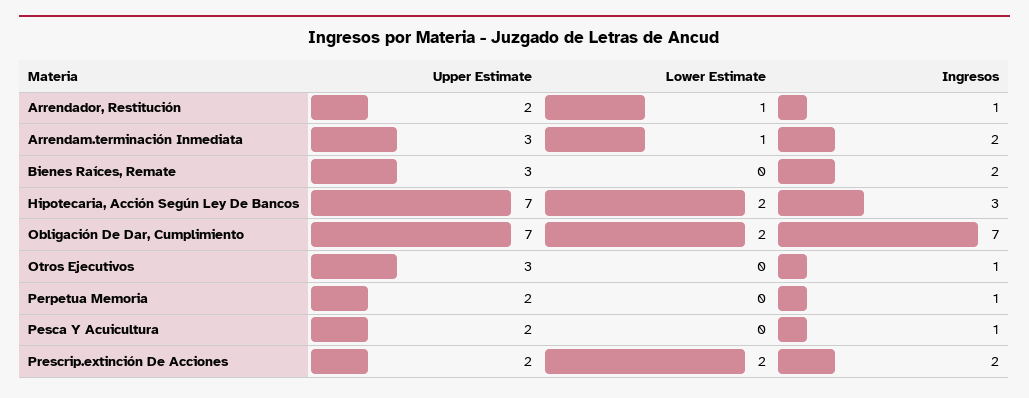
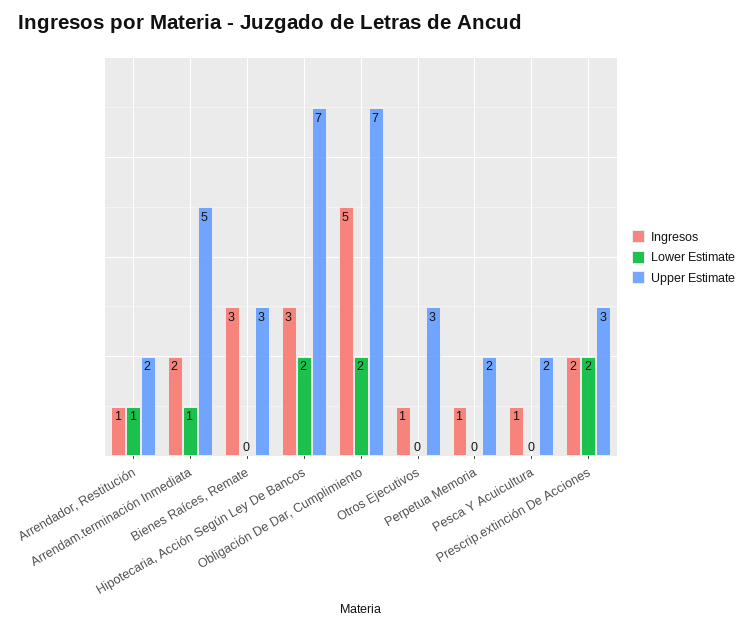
  {
    "Upper Estimate": {
      "Arrendador, Restitución": 2,
-     "Arrendam.terminación Inmediata": 3,
+     "Arrendam.terminación Inmediata": 5,
      "Bienes Raíces, Remate": 3,
      "Hipotecaria, Acción Según Ley De Bancos": 7,
      "Obligación De Dar, Cumplimiento": 7,
      "Otros Ejecutivos": 3,
      "Perpetua Memoria": 2,
      "Pesca Y Acuicultura": 2,
-     "Prescrip.extinción De Acciones": 2
+     "Prescrip.extinción De Acciones": 3
    },
    "Lower Estimate": {
      "Arrendador, Restitución": 1,
      "Arrendam.terminación Inmediata": 1,
      "Bienes Raíces, Remate": 0,
      "Hipotecaria, Acción Según Ley De Bancos": 2,
      "Obligación De Dar, Cumplimiento": 2,
      "Otros Ejecutivos": 0,
      "Perpetua Memoria": 0,
      "Pesca Y Acuicultura": 0,
      "Prescrip.extinción De Acciones": 2
    },
    "Ingresos": {
      "Arrendador, Restitución": 1,
      "Arrendam.terminación Inmediata": 2,
-     "Bienes Raíces, Remate": 2,
+     "Bienes Raíces, Remate": 3,
      "Hipotecaria, Acción Según Ley De Bancos": 3,
-     "Obligación De Dar, Cumplimiento": 7,
+     "Obligación De Dar, Cumplimiento": 5,
      "Otros Ejecutivos": 1,
      "Perpetua Memoria": 1,
      "Pesca Y Acuicultura": 1,
      "Prescrip.extinción De Acciones": 2
    }
  }

